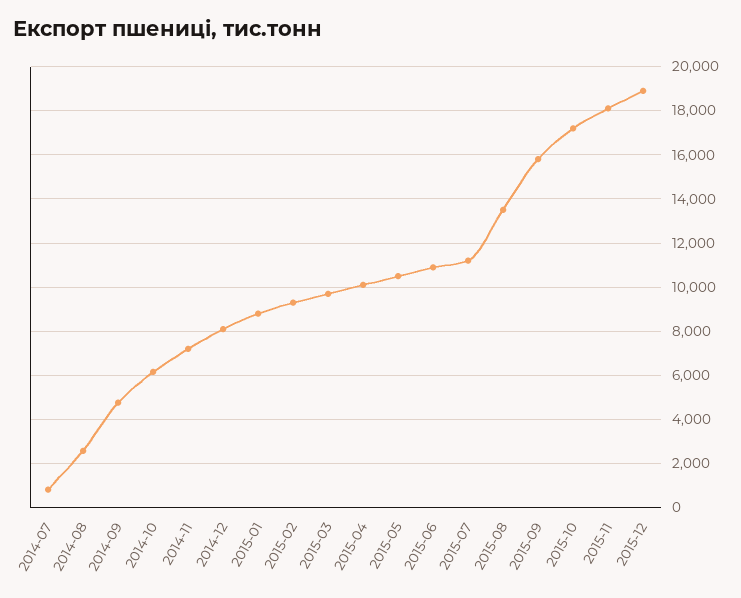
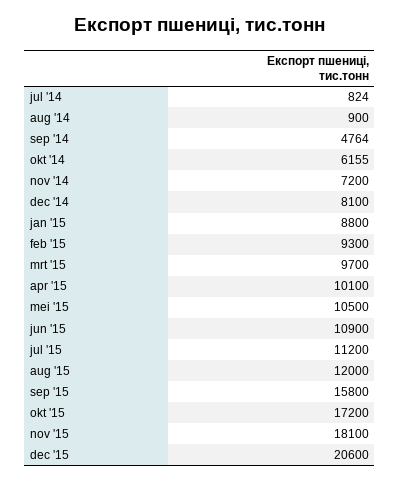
  {
    "2014-07": 824,
-   "2014-08": 2500,
+   "2014-08": 900,
    "2014-09": 4764,
    "2014-10": 6155,
    "2014-11": 7200,
    "2014-12": 8100,
    "2015-01": 8800,
    "2015-02": 9300,
    "2015-03": 9700,
    "2015-04": 10100,
    "2015-05": 10500,
    "2015-06": 10900,
    "2015-07": 11200,
-   "2015-08": 13500,
+   "2015-08": 12000,
    "2015-09": 15800,
    "2015-10": 17200,
    "2015-11": 18100,
-   "2015-12": 19000
+   "2015-12": 20600
  }

